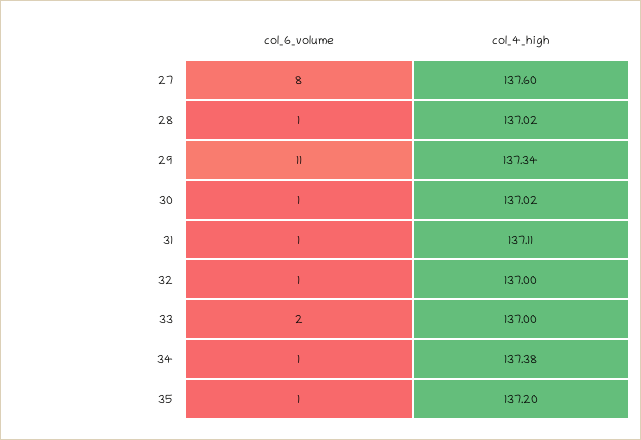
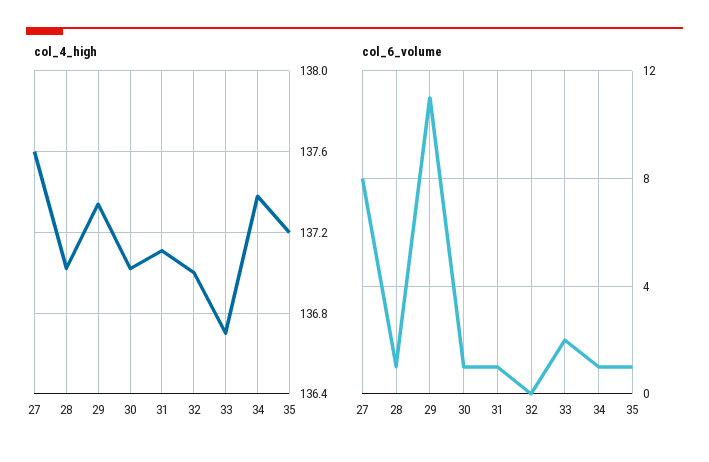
  {
    "col_6_volume": {
      "27": 8,
      "28": 1,
      "29": 11,
      "30": 1,
      "31": 1,
-     "32": 1,
+     "32": 0,
      "33": 2,
      "34": 1,
      "35": 1
    },
    "col_4_high": {
      "27": 137.6,
      "28": 137.02,
      "29": 137.34,
      "30": 137.02,
      "31": 137.11,
      "32": 137,
-     "33": 137,
+     "33": 136.7,
      "34": 137.38,
      "35": 137.2
    }
  }

